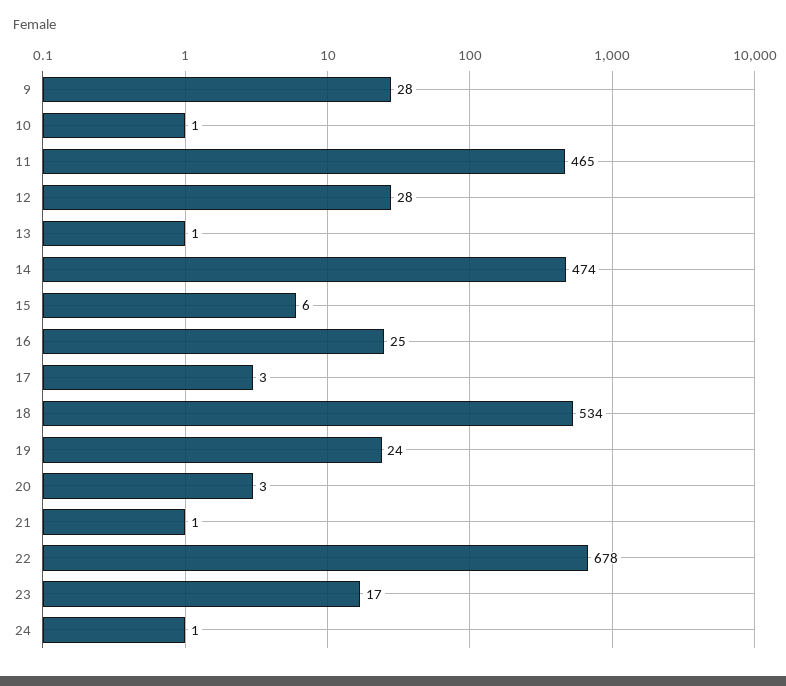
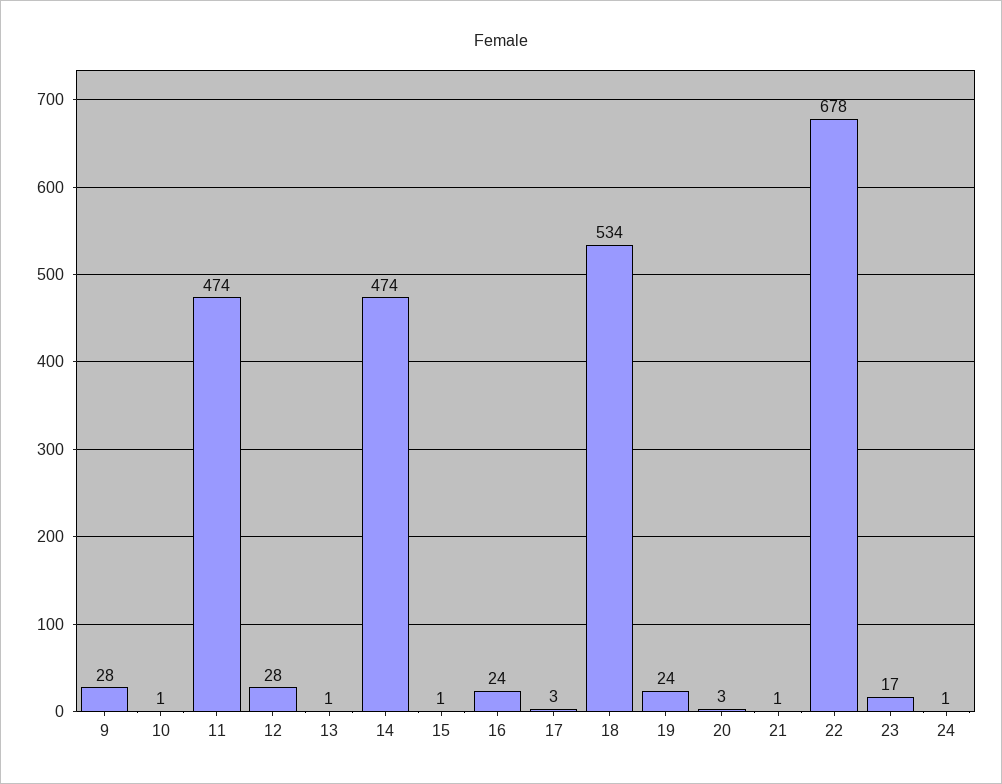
  {
    "9": 28,
    "10": 1,
-   "11": 465,
+   "11": 474,
    "12": 28,
    "13": 1,
    "14": 474,
-   "15": 6,
+   "15": 1,
-   "16": 25,
+   "16": 24,
    "17": 3,
    "18": 534,
    "19": 24,
    "20": 3,
    "21": 1,
    "22": 678,
    "23": 17,
    "24": 1
  }

